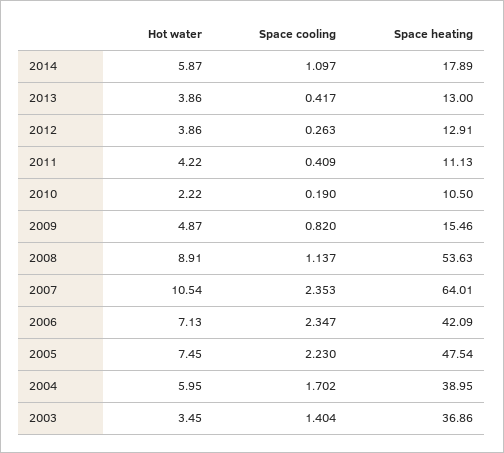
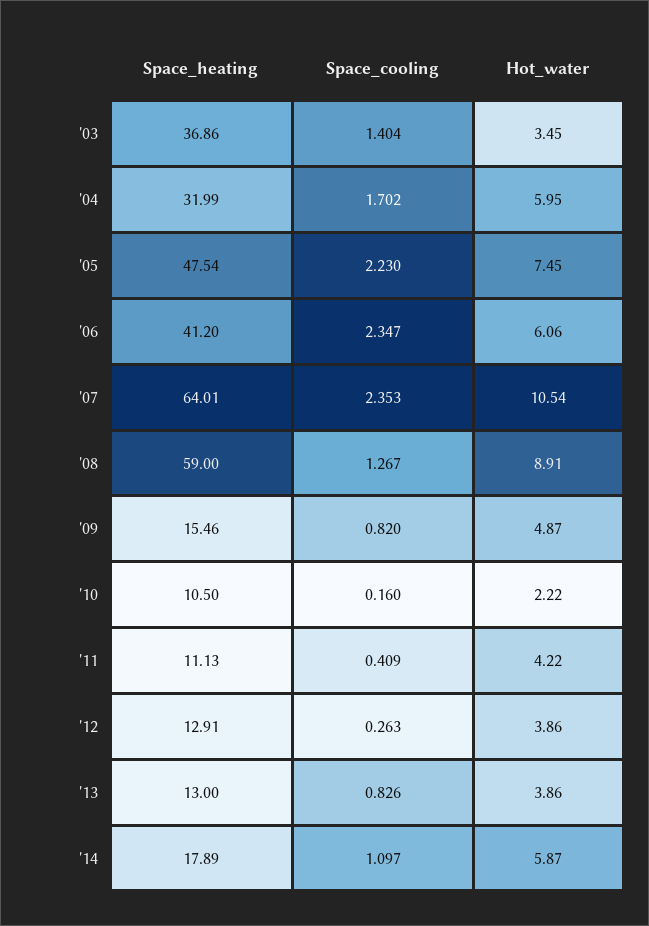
  {
    "Hot water": {
      "2014": 5.87,
      "2013": 3.86,
      "2012": 3.86,
      "2011": 4.22,
      "2010": 2.22,
      "2009": 4.87,
      "2008": 8.91,
      "2007": 10.54,
-     "2006": 7.13,
+     "2006": 6.06,
      "2005": 7.45,
      "2004": 5.95,
      "2003": 3.45
    },
    "Space cooling": {
      "2014": 1.097,
-     "2013": 0.417,
+     "2013": 0.826,
      "2012": 0.263,
      "2011": 0.409,
-     "2010": 0.19,
+     "2010": 0.16,
      "2009": 0.82,
-     "2008": 1.137,
+     "2008": 1.267,
      "2007": 2.353,
      "2006": 2.347,
      "2005": 2.23,
      "2004": 1.702,
      "2003": 1.404
    },
    "Space heating": {
      "2014": 17.89,
      "2013": 13,
      "2012": 12.91,
      "2011": 11.13,
      "2010": 10.5,
      "2009": 15.46,
-     "2008": 53.63,
+     "2008": 59,
      "2007": 64.01,
-     "2006": 42.09,
+     "2006": 41.2,
      "2005": 47.54,
-     "2004": 38.95,
+     "2004": 31.99,
      "2003": 36.86
    }
  }

